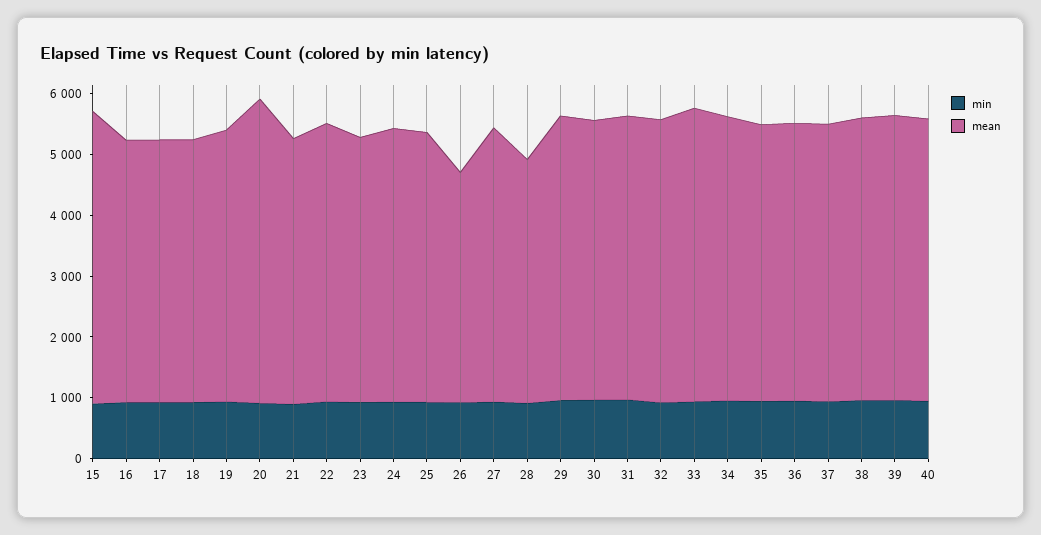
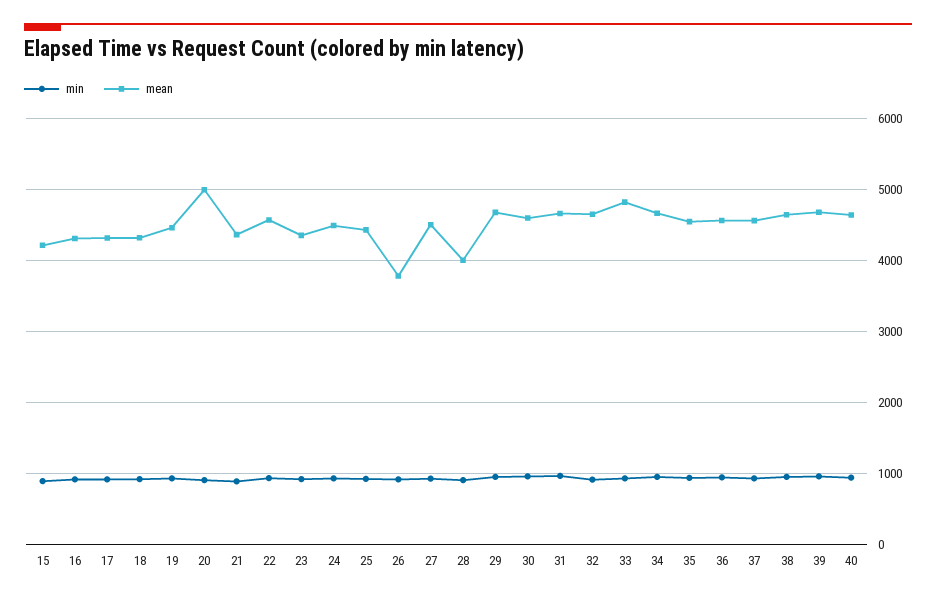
  {
    "min": {
      "15": 900,
      "16": 900,
      "17": 900,
      "18": 900,
      "19": 900,
      "20": 900,
      "21": 900,
      "22": 900,
      "23": 900,
      "24": 900,
      "25": 900,
      "26": 900,
      "27": 900,
      "28": 900,
      "29": 1000,
      "30": 1000,
      "31": 1000,
      "32": 900,
      "33": 900,
      "34": 1000,
      "35": 900,
      "36": 1000,
      "37": 900,
      "38": 1000,
      "39": 1000,
      "40": 900
    },
    "mean": {
-     "15": 4800,
+     "15": 4200,
      "16": 4300,
      "17": 4300,
      "18": 4300,
      "19": 4500,
      "20": 5000,
      "21": 4400,
      "22": 4600,
      "23": 4400,
      "24": 4500,
      "25": 4400,
      "26": 3800,
      "27": 4500,
      "28": 4000,
      "29": 4700,
      "30": 4600,
      "31": 4700,
      "32": 4700,
      "33": 4800,
      "34": 4700,
      "35": 4500,
      "36": 4600,
      "37": 4600,
      "38": 4600,
      "39": 4700,
      "40": 4600
    }
  }

